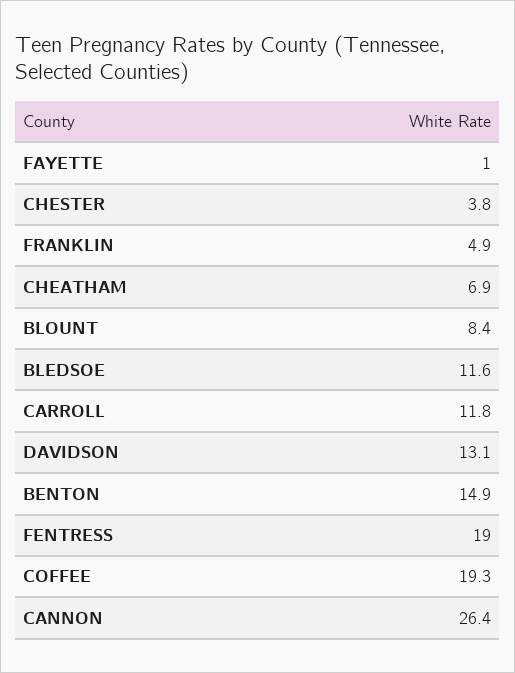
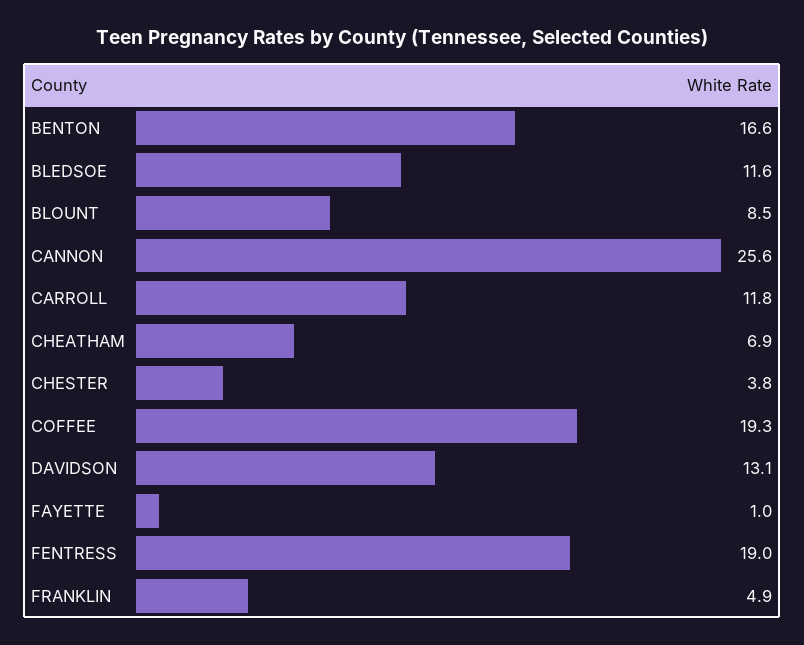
  {
    "FAYETTE": 1,
    "CHESTER": 3.8,
    "FRANKLIN": 4.9,
    "CHEATHAM": 6.9,
-   "BLOUNT": 8.4,
+   "BLOUNT": 8.5,
    "BLEDSOE": 11.6,
    "CARROLL": 11.8,
    "DAVIDSON": 13.1,
-   "BENTON": 14.9,
+   "BENTON": 16.6,
    "FENTRESS": 19,
    "COFFEE": 19.3,
-   "CANNON": 26.4
+   "CANNON": 25.6
  }

